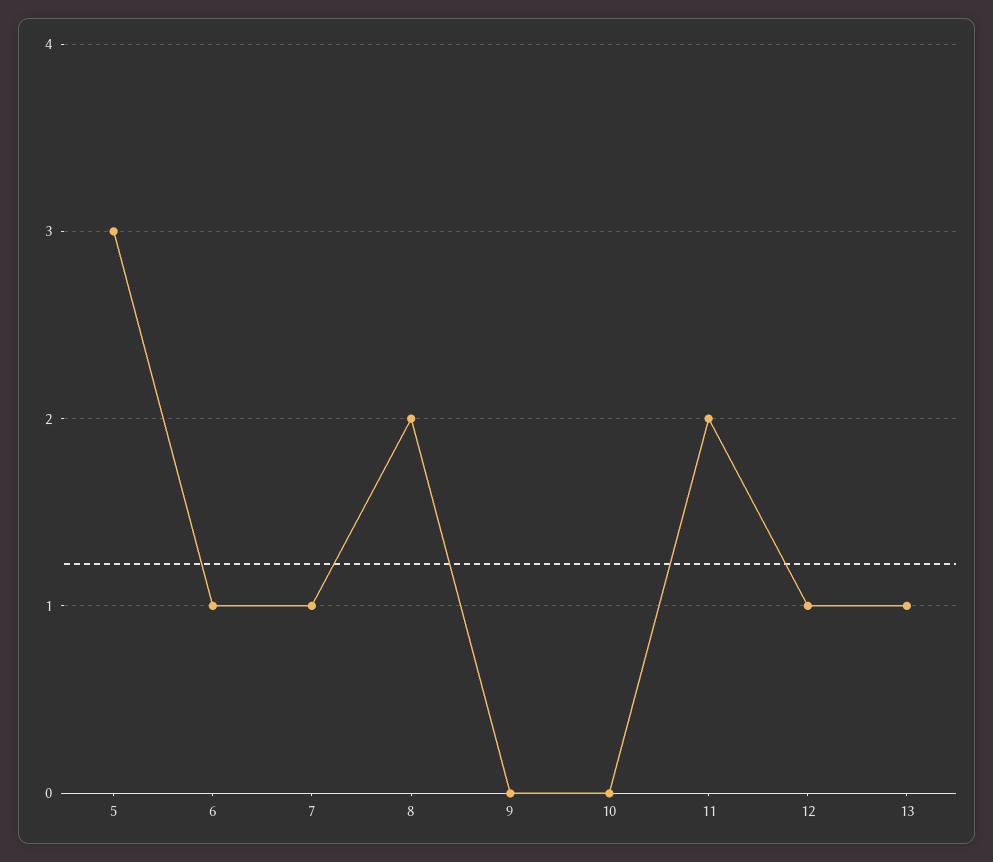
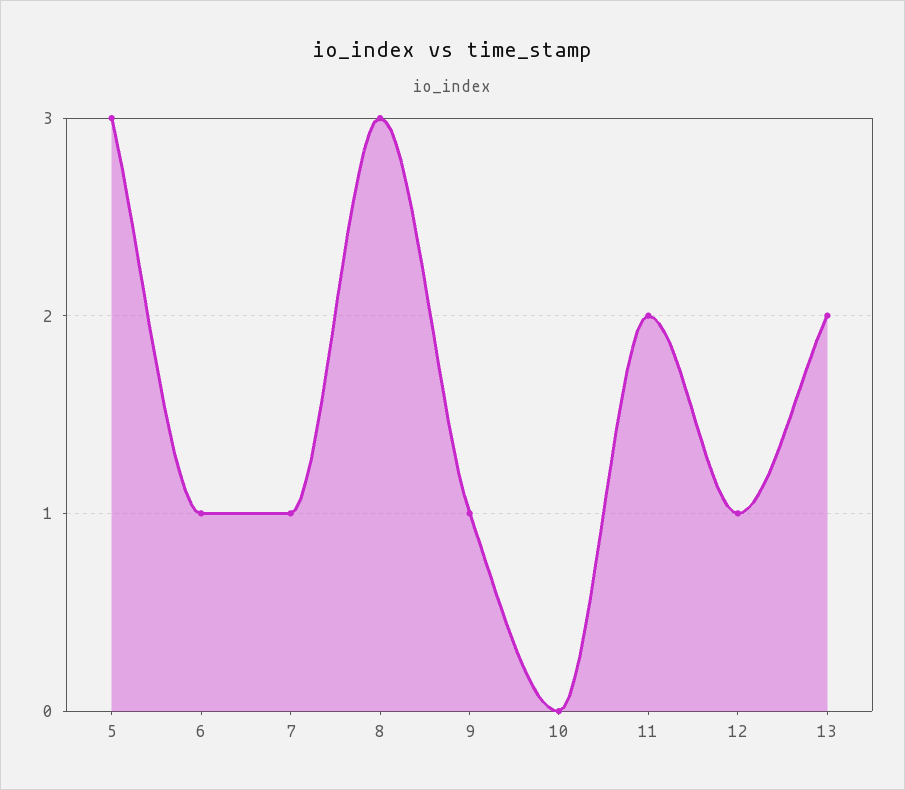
  {
    "5": 3,
    "6": 1,
    "7": 1,
-   "8": 2,
+   "8": 3,
-   "9": 0,
+   "9": 1,
    "10": 0,
    "11": 2,
    "12": 1,
-   "13": 1
+   "13": 2
  }

